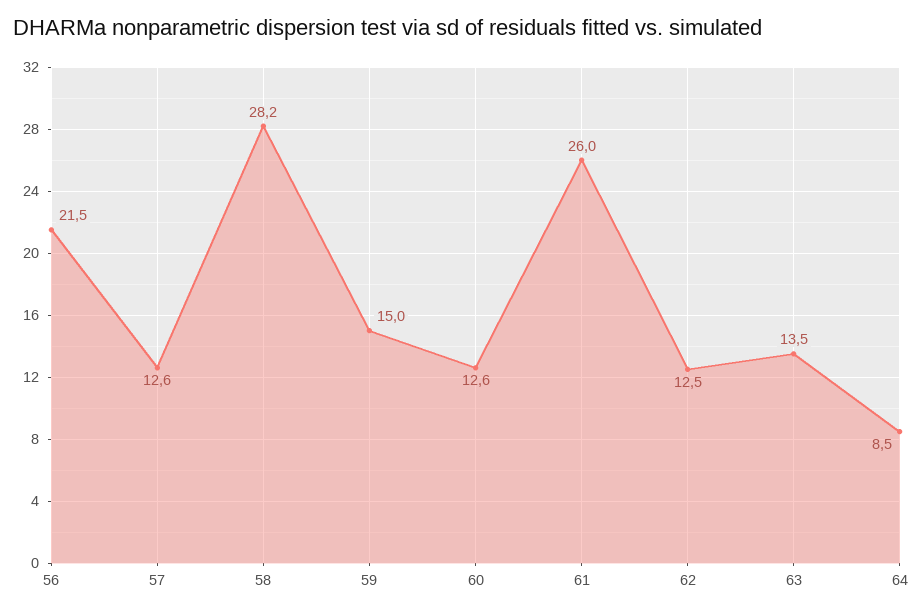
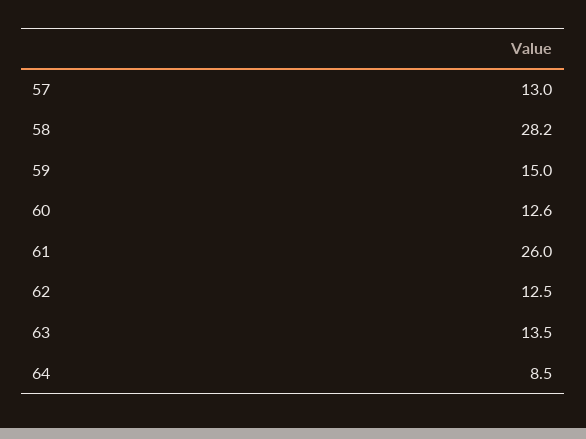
  {
-   "56": 21.5,
-   "57": 12.6,
+   "57": 13,
    "58": 28.2,
    "59": 15,
    "60": 12.6,
    "61": 26,
    "62": 12.5,
    "63": 13.5,
    "64": 8.5
  }

